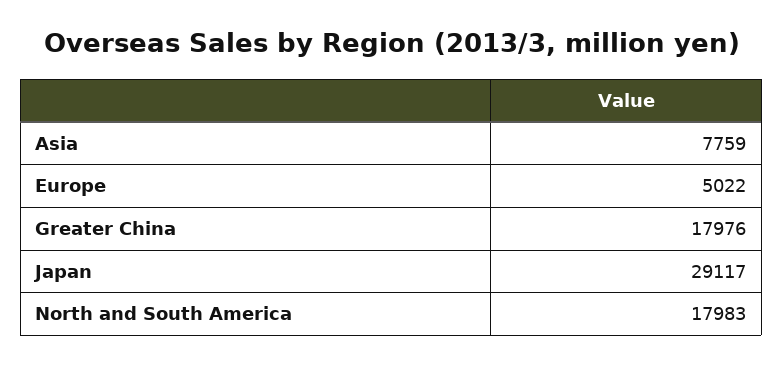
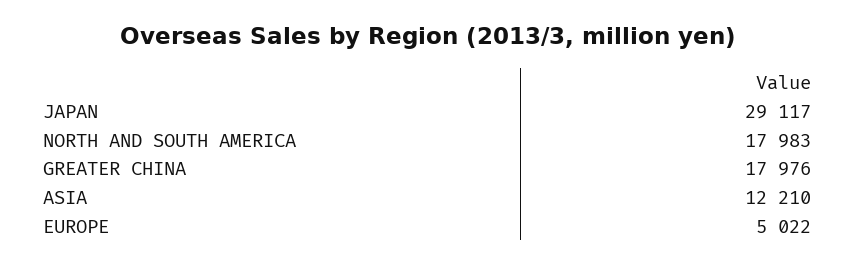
  {
-   "Asia": 7759,
+   "Asia": 12210,
    "Europe": 5022,
    "Greater China": 17976,
    "Japan": 29117,
    "North and South America": 17983
  }

